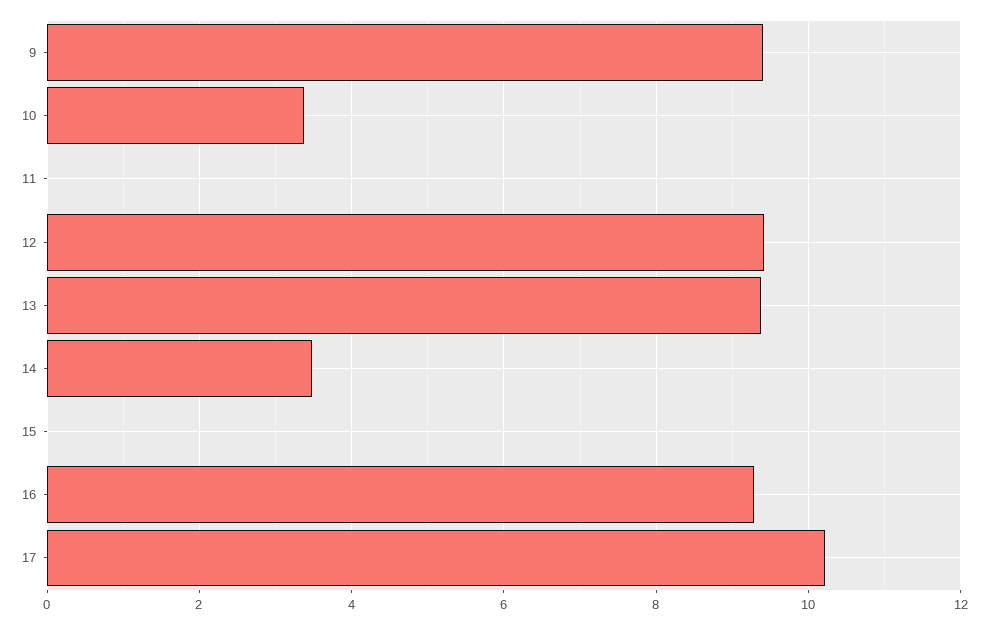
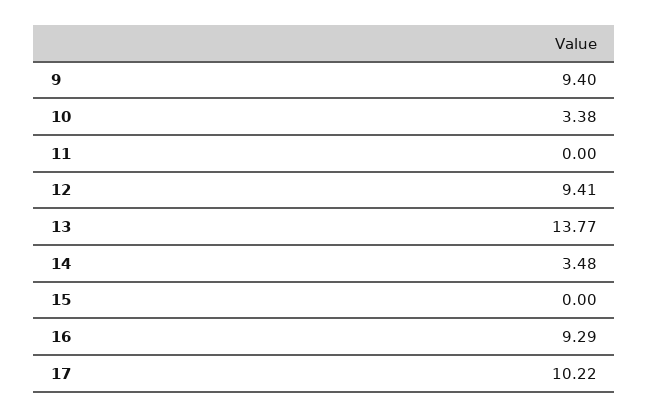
  {
    "9": 9.4,
    "10": 3.38,
    "11": 0,
    "12": 9.41,
-   "13": 9.4,
+   "13": 13.77,
    "14": 3.48,
    "15": 0,
    "16": 9.29,
    "17": 10.22
  }

